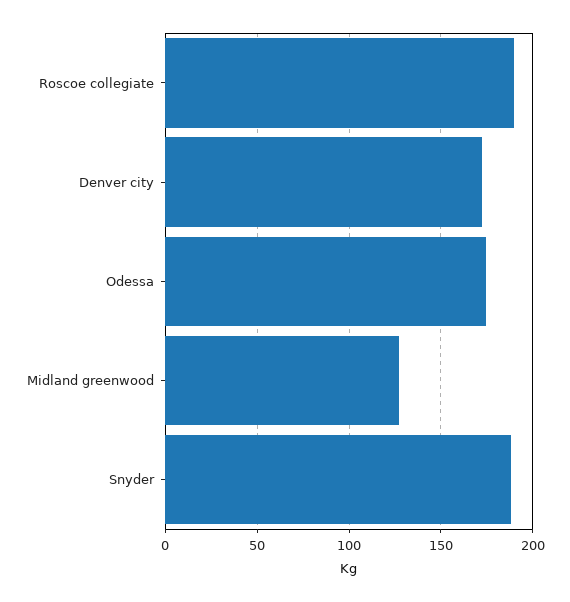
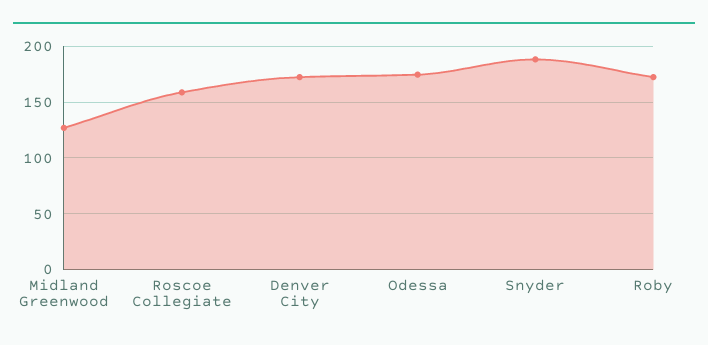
  {
-   "Roscoe collegiate": 190,
+   "Roscoe collegiate": 160,
    "Denver city": 170,
    "Odessa": 175,
    "Midland greenwood": 125,
-   "Snyder": 190
+   "Snyder": 190,
+   "Roby": 170
  }

